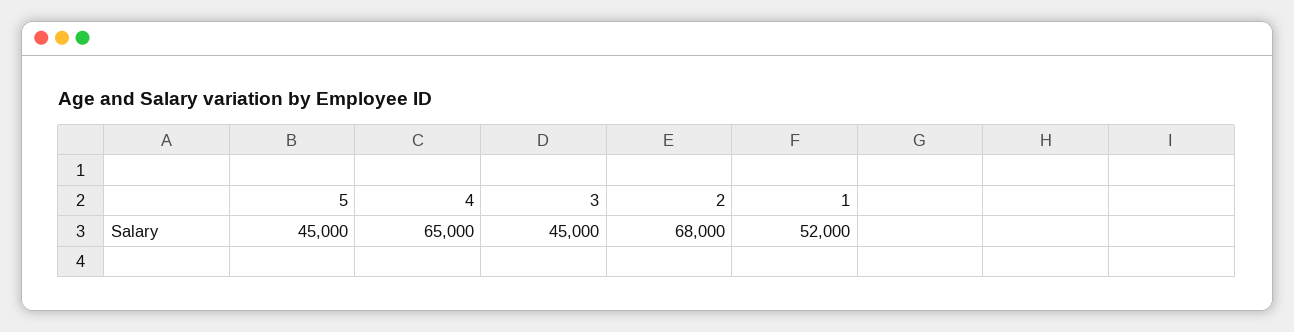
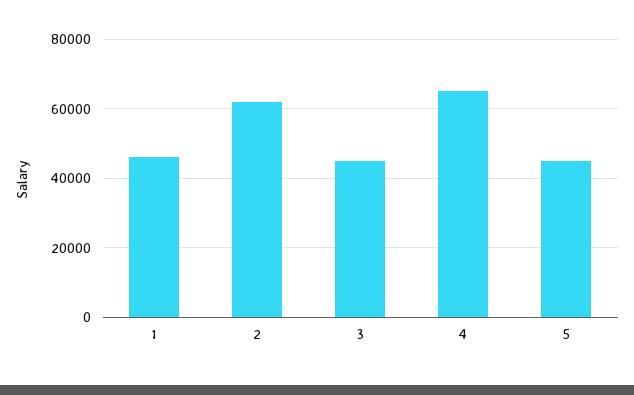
  {
    "5": 45000,
    "4": 65000,
    "3": 45000,
-   "2": 68000,
+   "2": 62000,
-   "1": 52000
+   "1": 46000
  }

